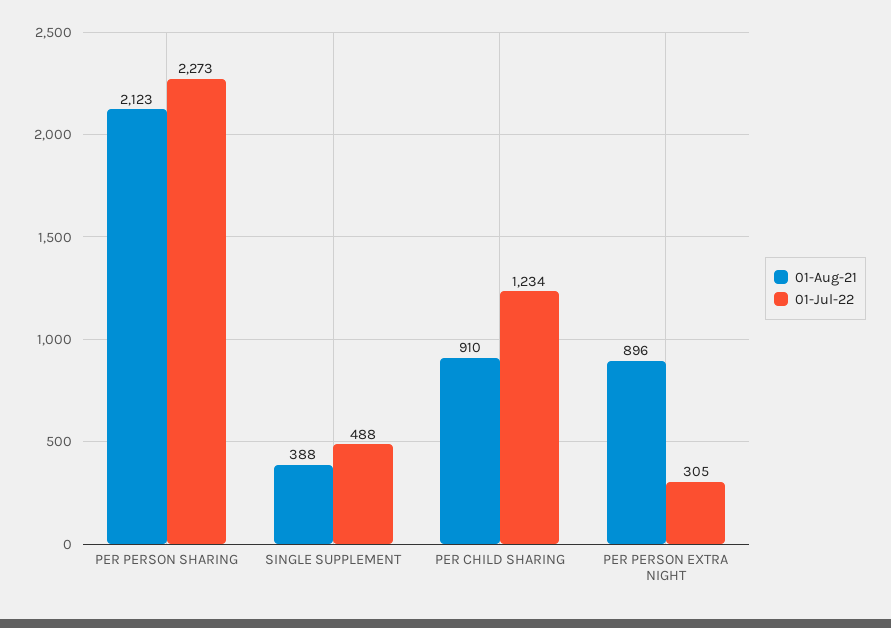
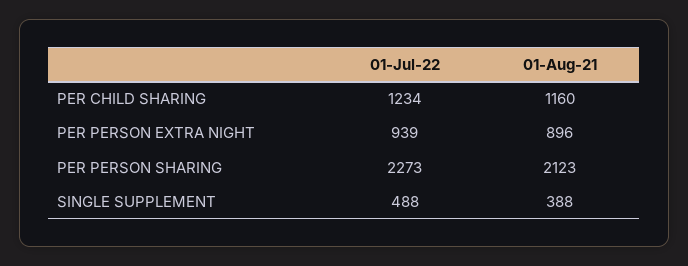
  {
    "01-Aug-21": {
      "PER PERSON SHARING": 2123,
      "SINGLE SUPPLEMENT": 388,
-     "PER CHILD SHARING": 910,
+     "PER CHILD SHARING": 1160,
      "PER PERSON EXTRA NIGHT": 896
    },
    "01-Jul-22": {
      "PER PERSON SHARING": 2273,
      "SINGLE SUPPLEMENT": 488,
      "PER CHILD SHARING": 1234,
-     "PER PERSON EXTRA NIGHT": 305
+     "PER PERSON EXTRA NIGHT": 939
    }
  }

